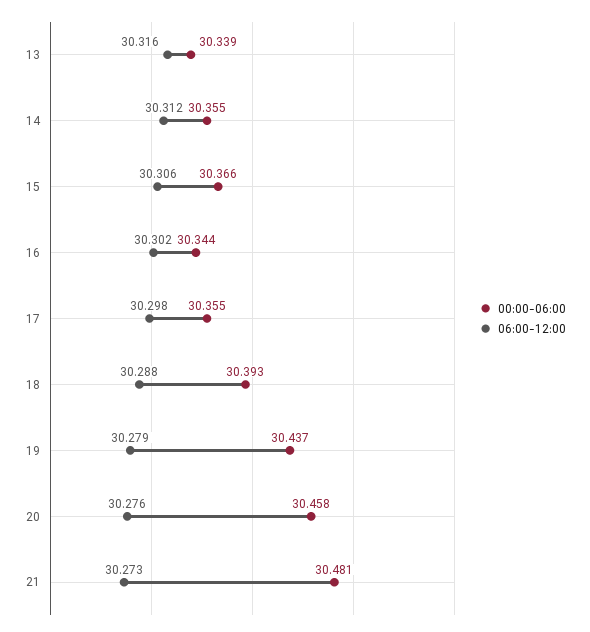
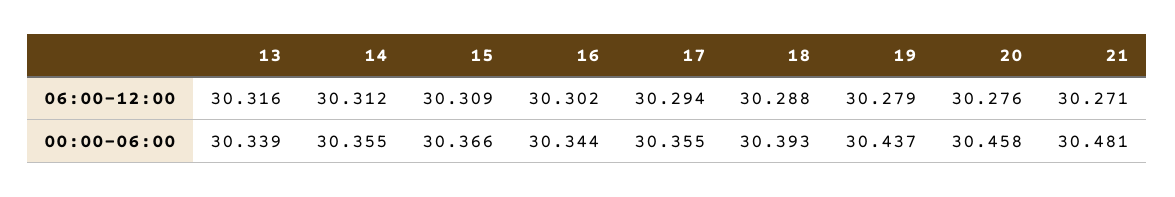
  {
    "00:00-06:00": {
      "13": 30.339,
      "14": 30.355,
      "15": 30.366,
      "16": 30.344,
      "17": 30.355,
      "18": 30.393,
      "19": 30.437,
      "20": 30.458,
      "21": 30.481
    },
    "06:00-12:00": {
      "13": 30.316,
      "14": 30.312,
-     "15": 30.306,
+     "15": 30.309,
      "16": 30.302,
-     "17": 30.298,
+     "17": 30.294,
      "18": 30.288,
      "19": 30.279,
      "20": 30.276,
-     "21": 30.273
+     "21": 30.271
    }
  }

